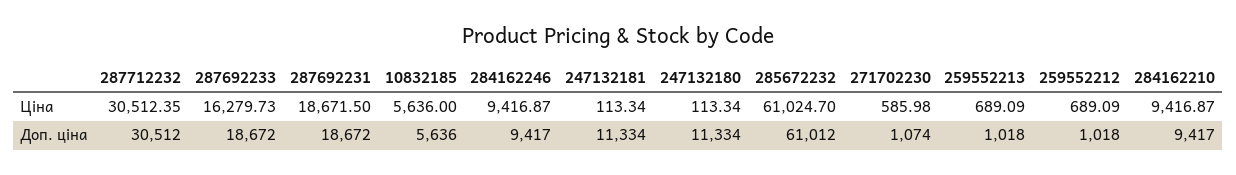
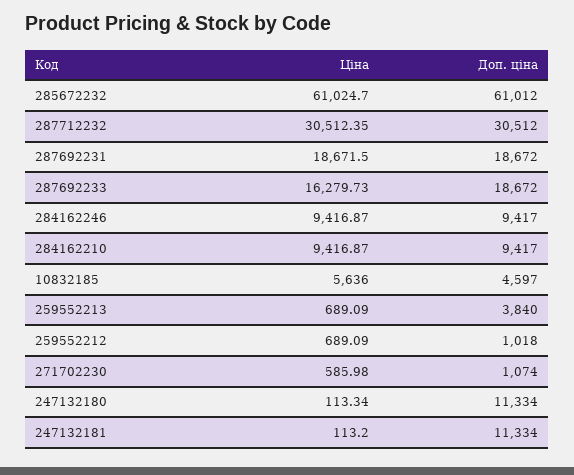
  {
    "287712232": {
      "Ціна": 30512.35,
      "Доп. ціна": 30512
    },
    "287692233": {
      "Ціна": 16279.73,
      "Доп. ціна": 18672
    },
    "287692231": {
      "Ціна": 18671.5,
      "Доп. ціна": 18672
    },
    "10832185": {
      "Ціна": 5636,
-     "Доп. ціна": 5636
+     "Доп. ціна": 4597
    },
    "284162246": {
      "Ціна": 9416.87,
      "Доп. ціна": 9417
    },
    "247132181": {
-     "Ціна": 113.34,
+     "Ціна": 113.2,
      "Доп. ціна": 11334
    },
    "247132180": {
      "Ціна": 113.34,
      "Доп. ціна": 11334
    },
    "285672232": {
      "Ціна": 61024.7,
      "Доп. ціна": 61012
    },
    "271702230": {
      "Ціна": 585.98,
      "Доп. ціна": 1074
    },
    "259552213": {
      "Ціна": 689.09,
-     "Доп. ціна": 1018
+     "Доп. ціна": 3840
    },
    "259552212": {
      "Ціна": 689.09,
      "Доп. ціна": 1018
    },
    "284162210": {
      "Ціна": 9416.87,
      "Доп. ціна": 9417
    }
  }

